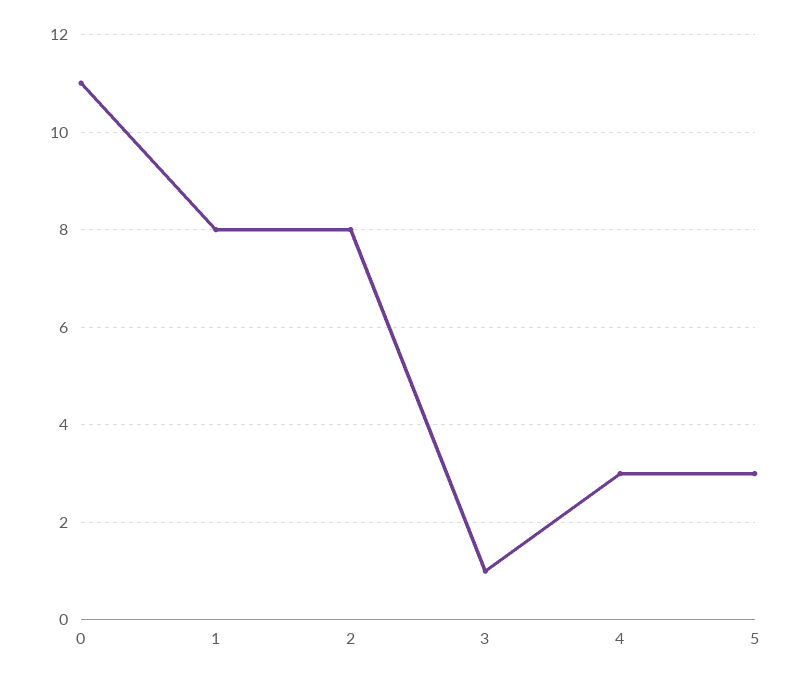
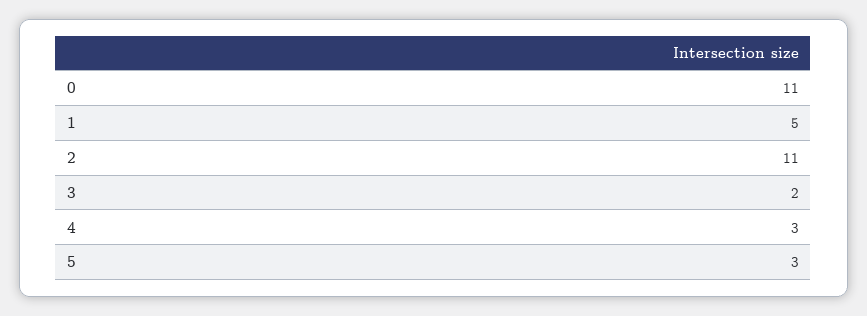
  {
    "0": 11,
-   "1": 8,
+   "1": 5,
-   "2": 8,
+   "2": 11,
-   "3": 1,
+   "3": 2,
    "4": 3,
    "5": 3
  }

